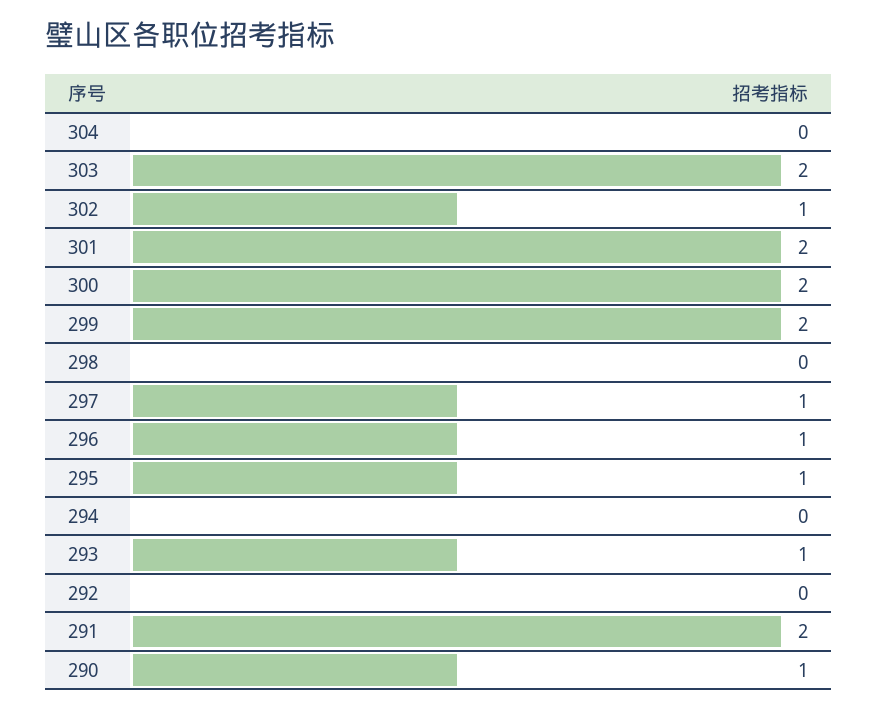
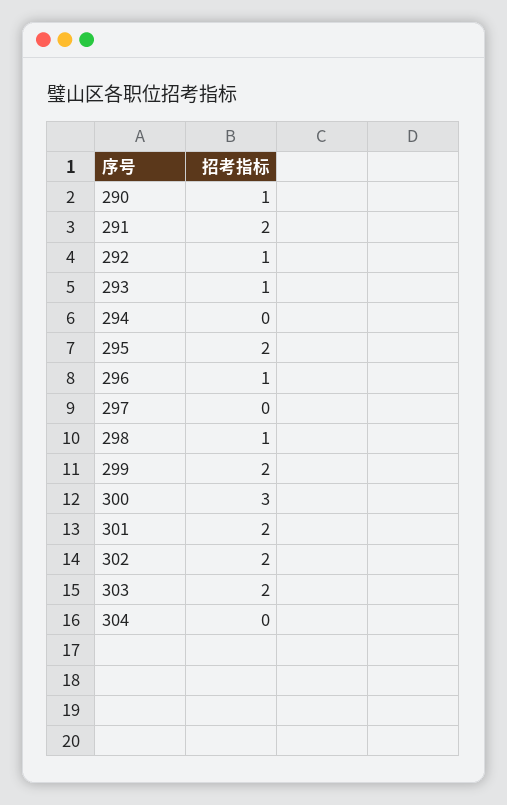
  {
    "304": 0,
    "303": 2,
-   "302": 1,
+   "302": 2,
    "301": 2,
-   "300": 2,
+   "300": 3,
    "299": 2,
-   "298": 0,
+   "298": 1,
-   "297": 1,
+   "297": 0,
    "296": 1,
-   "295": 1,
+   "295": 2,
    "294": 0,
    "293": 1,
-   "292": 0,
+   "292": 1,
    "291": 2,
    "290": 1
  }

